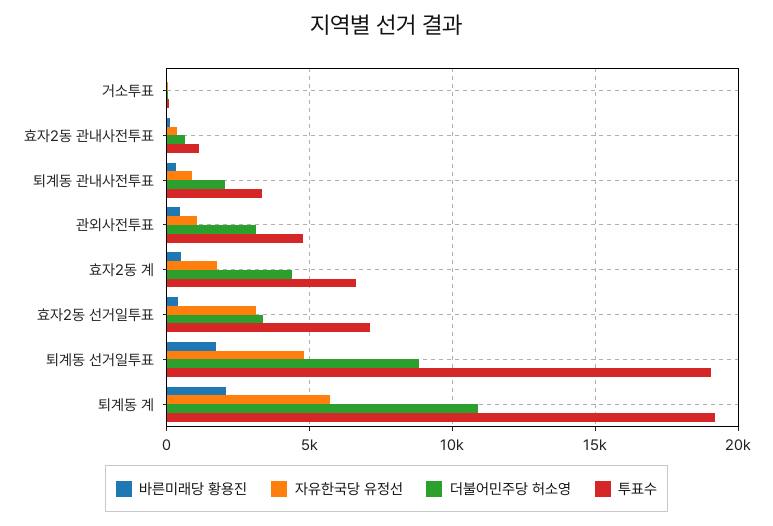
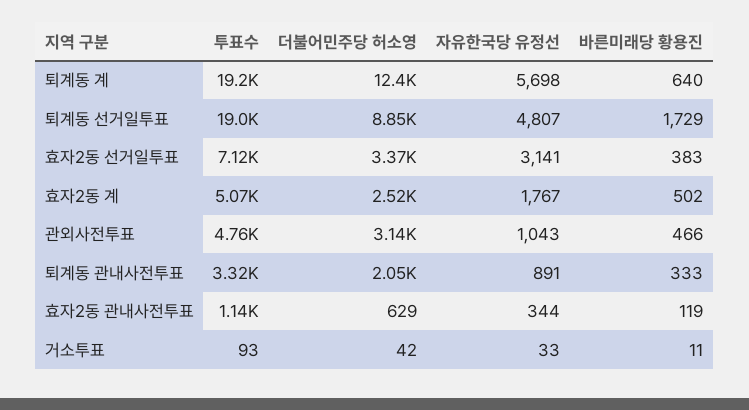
  {
    "바른미래당 황용진": {
      "거소투표": 11,
      "효자2동 관내사전투표": 119,
      "퇴계동 관내사전투표": 333,
      "관외사전투표": 466,
      "효자2동 계": 502,
      "효자2동 선거일투표": 383,
      "퇴계동 선거일투표": 1729,
-     "퇴계동 계": 2000
+     "퇴계동 계": 640
    },
    "자유한국당 유정선": {
      "거소투표": 33,
      "효자2동 관내사전투표": 344,
      "퇴계동 관내사전투표": 891,
      "관외사전투표": 1043,
      "효자2동 계": 1767,
      "효자2동 선거일투표": 3141,
      "퇴계동 선거일투표": 4807,
      "퇴계동 계": 5698
    },
    "더불어민주당 허소영": {
      "거소투표": 42,
      "효자2동 관내사전투표": 629,
      "퇴계동 관내사전투표": 2050,
      "관외사전투표": 3140,
-     "효자2동 계": 4500,
+     "효자2동 계": 2520,
      "효자2동 선거일투표": 3370,
      "퇴계동 선거일투표": 8850,
-     "퇴계동 계": 11000
+     "퇴계동 계": 12400
    },
    "투표수": {
      "거소투표": 93,
      "효자2동 관내사전투표": 1140,
      "퇴계동 관내사전투표": 3320,
      "관외사전투표": 4760,
-     "효자2동 계": 6500,
+     "효자2동 계": 5070,
      "효자2동 선거일투표": 7120,
      "퇴계동 선거일투표": 19000,
      "퇴계동 계": 19200
    }
  }

